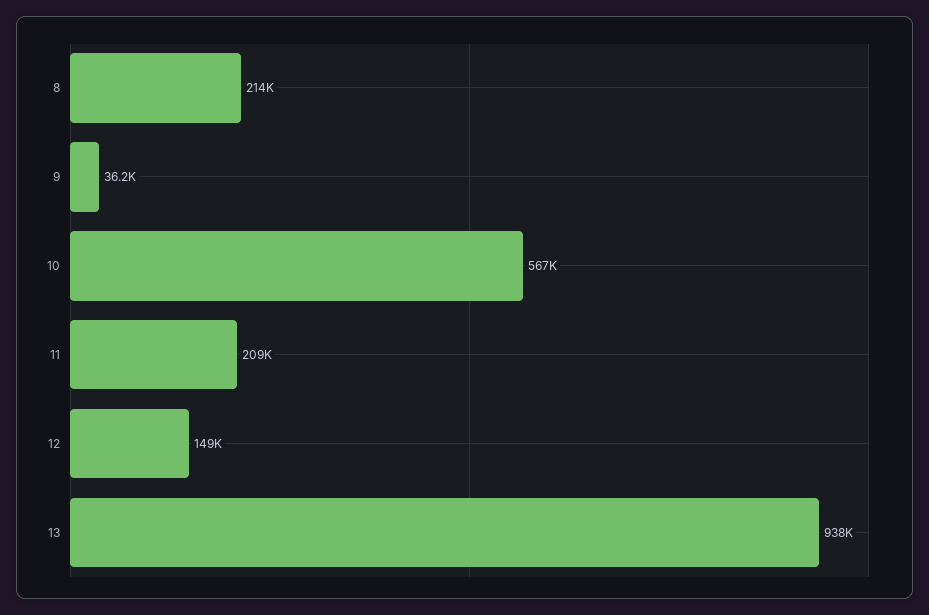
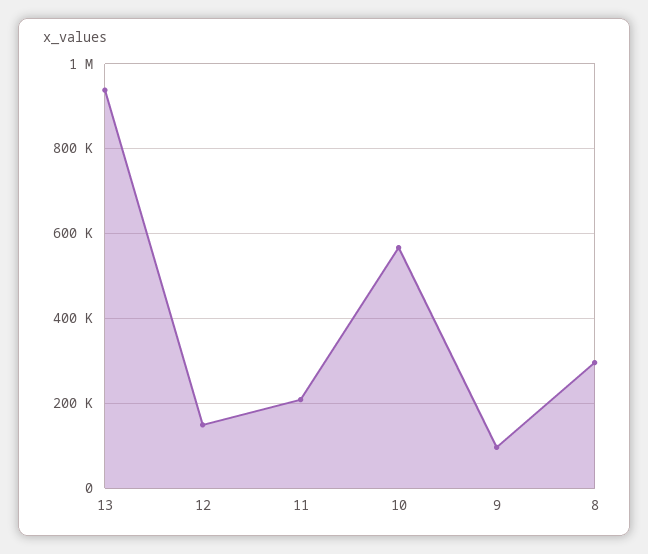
  {
-   "8": 214000,
+   "8": 300000,
-   "9": 36200,
+   "9": 100000,
    "10": 567000,
    "11": 209000,
    "12": 149000,
    "13": 938000
  }

